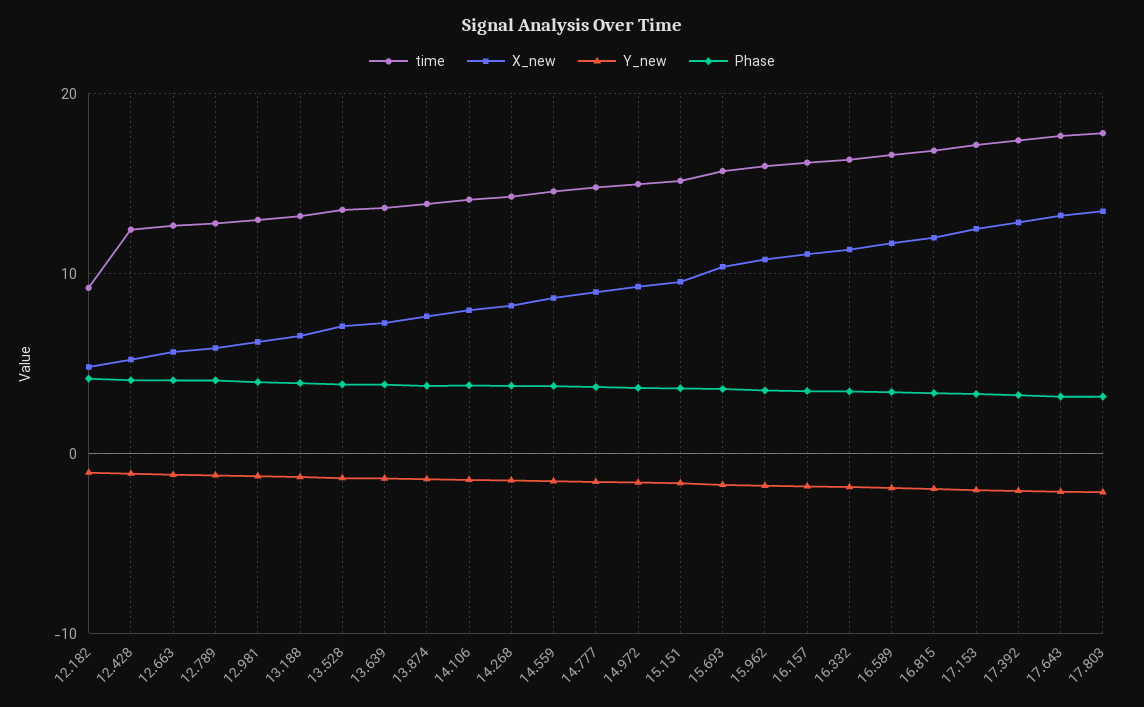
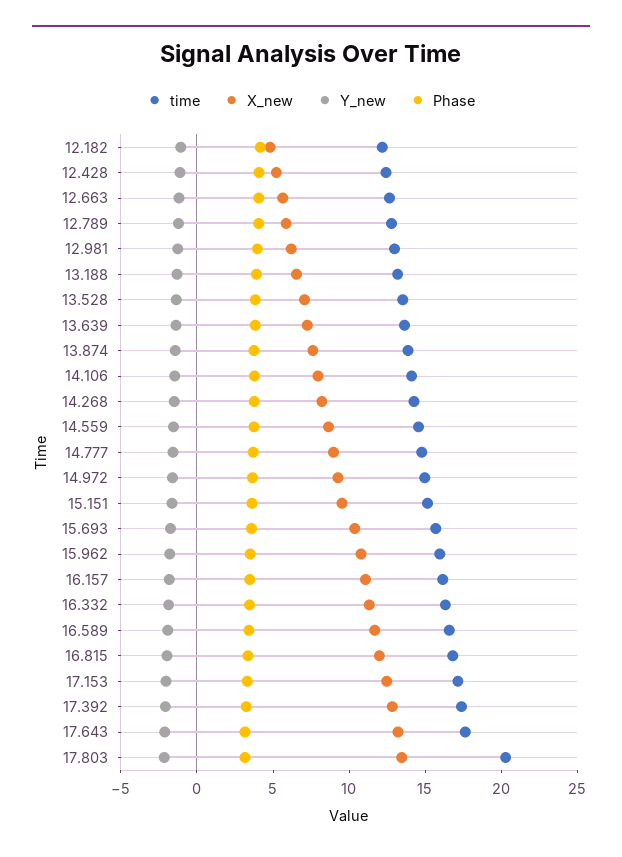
  {
    "time": {
-     "12.182": 9,
+     "12.182": 12,
      "12.428": 12,
      "12.663": 13,
      "12.789": 13,
      "12.981": 13,
      "13.188": 13,
      "13.528": 14,
      "13.639": 14,
      "13.874": 14,
      "14.106": 14,
      "14.268": 14,
      "14.559": 15,
      "14.777": 15,
      "14.972": 15,
      "15.151": 15,
      "15.693": 16,
      "15.962": 16,
      "16.157": 16,
      "16.332": 16,
      "16.589": 17,
      "16.815": 17,
      "17.153": 17,
      "17.392": 17,
      "17.643": 18,
-     "17.803": 18
+     "17.803": 20
    },
    "X_new": {
      "12.182": 5,
      "12.428": 5,
      "12.663": 6,
      "12.789": 6,
      "12.981": 6,
      "13.188": 7,
      "13.528": 7,
      "13.639": 7,
      "13.874": 8,
      "14.106": 8,
      "14.268": 8,
      "14.559": 9,
      "14.777": 9,
      "14.972": 9,
      "15.151": 10,
      "15.693": 10,
      "15.962": 11,
      "16.157": 11,
      "16.332": 11,
      "16.589": 12,
      "16.815": 12,
      "17.153": 12,
      "17.392": 13,
      "17.643": 13,
      "17.803": 13
    },
    "Y_new": {
      "12.182": -1,
      "12.428": -1,
      "12.663": -1,
      "12.789": -1,
      "12.981": -1,
      "13.188": -1,
      "13.528": -1,
      "13.639": -1,
      "13.874": -1,
      "14.106": -1,
      "14.268": -1,
      "14.559": -2,
      "14.777": -2,
      "14.972": -2,
      "15.151": -2,
      "15.693": -2,
      "15.962": -2,
      "16.157": -2,
      "16.332": -2,
      "16.589": -2,
      "16.815": -2,
      "17.153": -2,
      "17.392": -2,
      "17.643": -2,
      "17.803": -2
    },
    "Phase": {
      "12.182": 4,
      "12.428": 4,
      "12.663": 4,
      "12.789": 4,
      "12.981": 4,
      "13.188": 4,
      "13.528": 4,
      "13.639": 4,
      "13.874": 4,
      "14.106": 4,
      "14.268": 4,
      "14.559": 4,
      "14.777": 4,
      "14.972": 4,
      "15.151": 4,
      "15.693": 4,
      "15.962": 4,
      "16.157": 3,
      "16.332": 3,
      "16.589": 3,
      "16.815": 3,
      "17.153": 3,
      "17.392": 3,
      "17.643": 3,
      "17.803": 3
    }
  }

